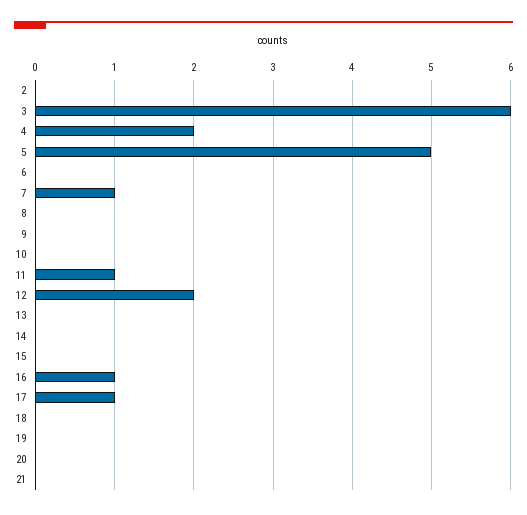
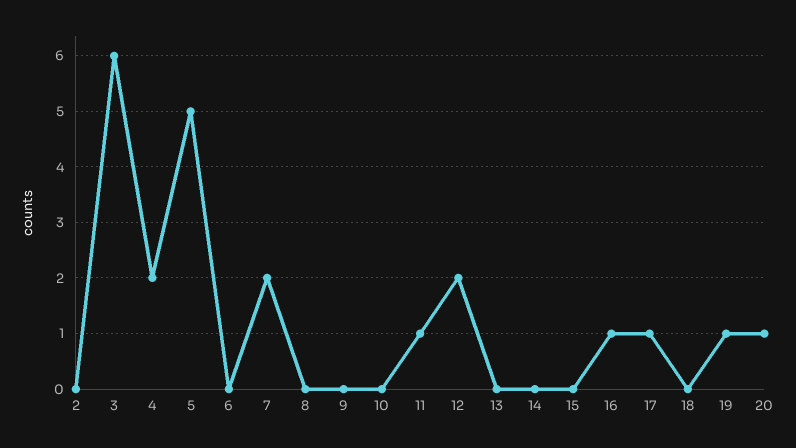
  {
    "2": 0,
    "3": 6,
    "4": 2,
    "5": 5,
    "6": 0,
-   "7": 1,
+   "7": 2,
    "8": 0,
    "9": 0,
    "10": 0,
    "11": 1,
    "12": 2,
    "13": 0,
    "14": 0,
    "15": 0,
    "16": 1,
    "17": 1,
    "18": 0,
-   "19": 0,
+   "19": 1,
-   "20": 0,
+   "20": 1
-   "21": 0
  }

